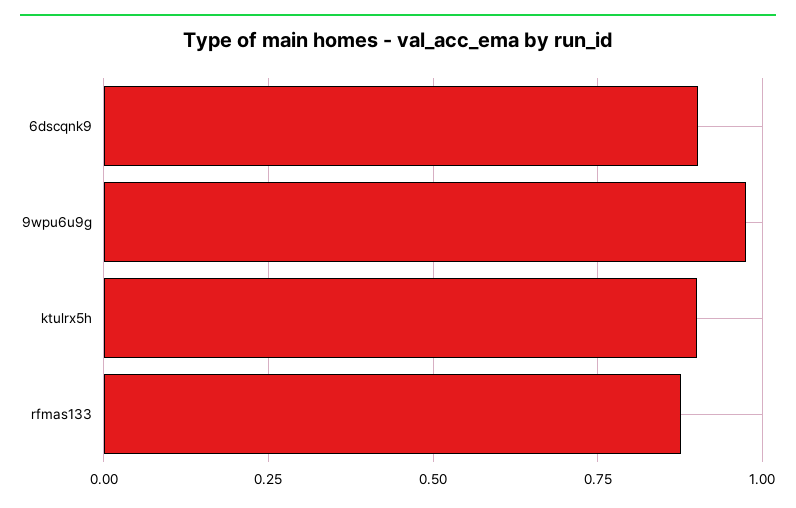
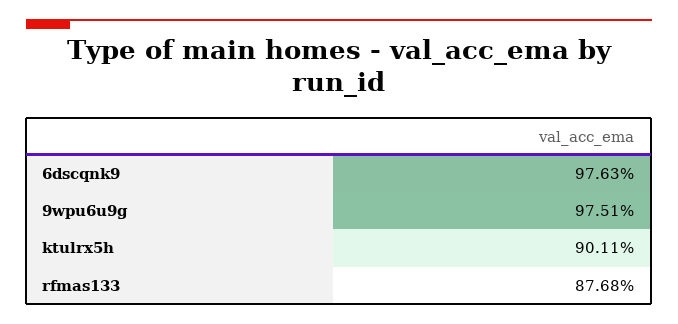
  {
-   "6dscqnk9": 0.9,
+   "6dscqnk9": 0.9763,
    "9wpu6u9g": 0.9751,
    "ktulrx5h": 0.9011,
    "rfmas133": 0.8768
  }

